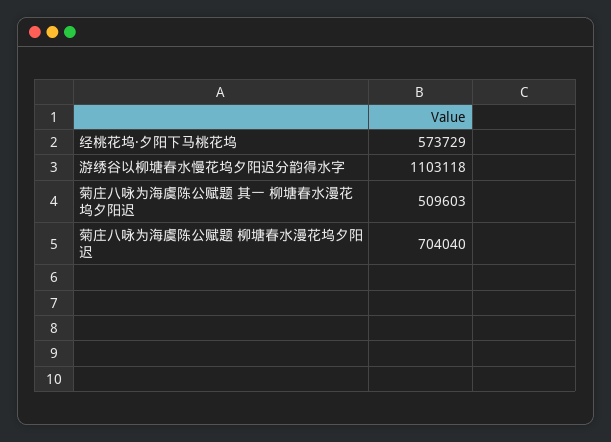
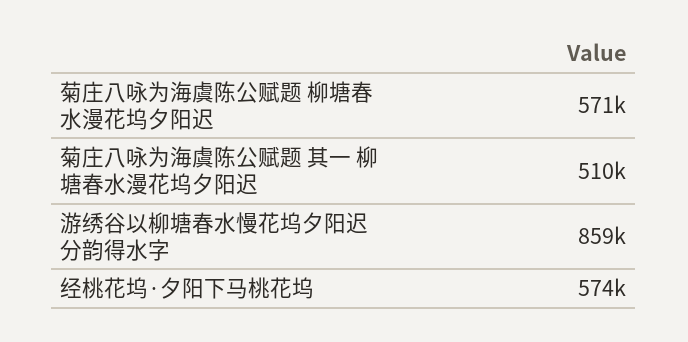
  {
    "经桃花坞·夕阳下马桃花坞": 573729,
-   "游绣谷以柳塘春水慢花坞夕阳迟分韵得水字": 1103118,
+   "游绣谷以柳塘春水慢花坞夕阳迟分韵得水字": 859000,
    "菊庄八咏为海虞陈公赋题 其一 柳塘春水漫花坞夕阳迟": 509603,
-   "菊庄八咏为海虞陈公赋题 柳塘春水漫花坞夕阳迟": 704040
+   "菊庄八咏为海虞陈公赋题 柳塘春水漫花坞夕阳迟": 571000
  }

